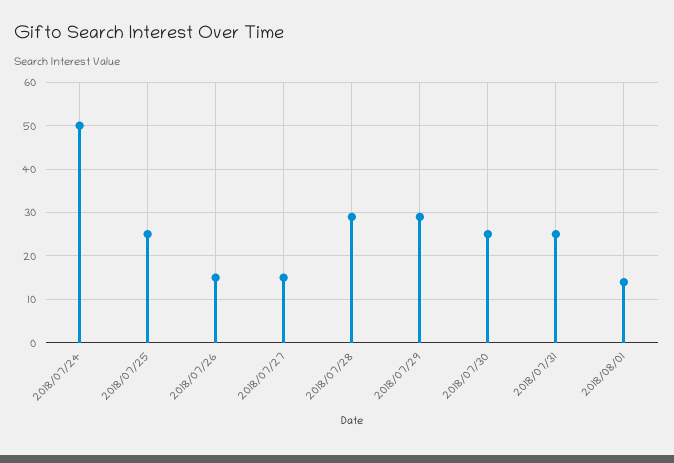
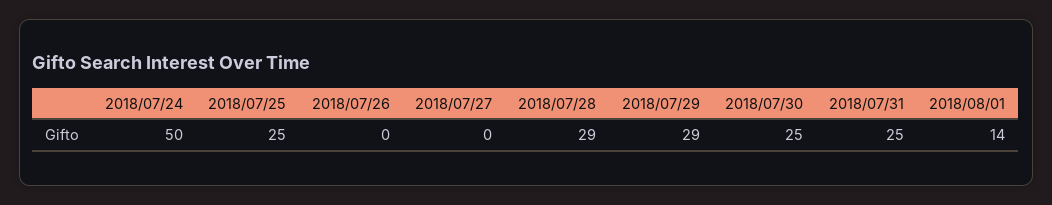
  {
    "2018/07/24": 50,
    "2018/07/25": 25,
-   "2018/07/26": 15,
+   "2018/07/26": 0,
-   "2018/07/27": 15,
+   "2018/07/27": 0,
    "2018/07/28": 29,
    "2018/07/29": 29,
    "2018/07/30": 25,
    "2018/07/31": 25,
    "2018/08/01": 14
  }

